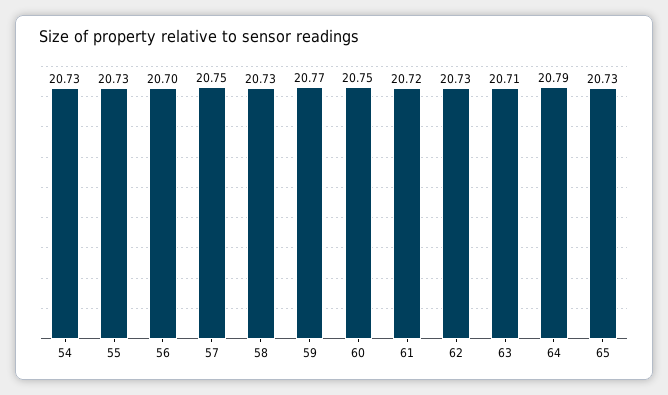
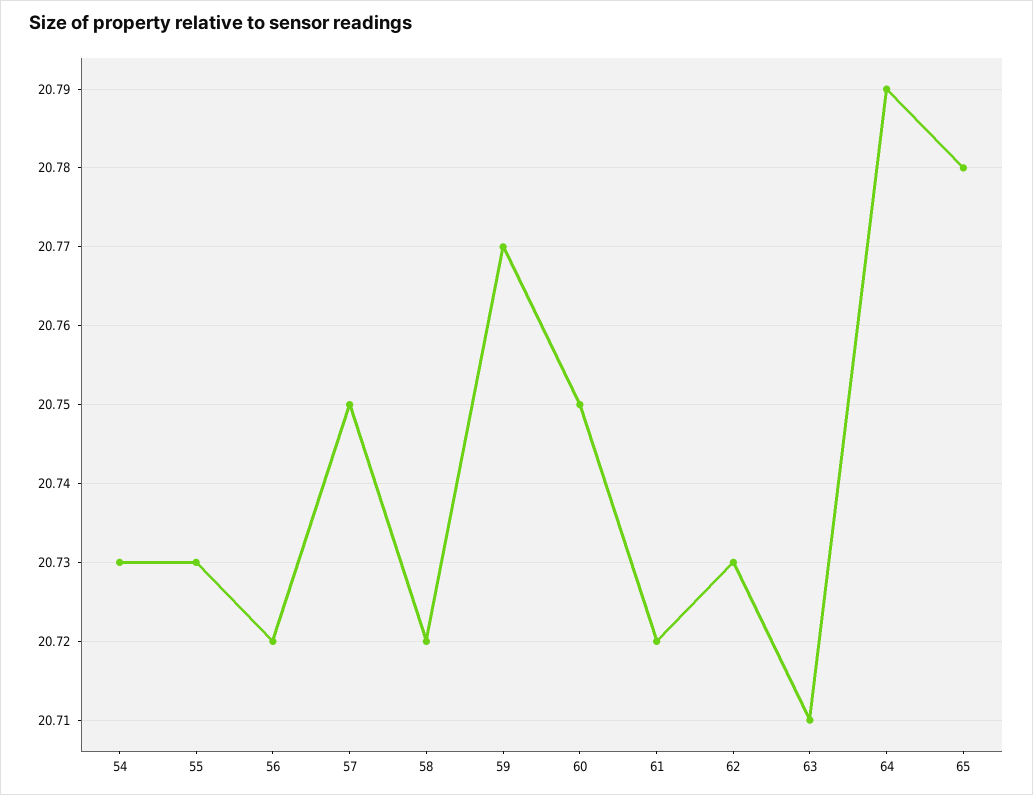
  {
    "54": 20.73,
    "55": 20.73,
-   "56": 20.7,
+   "56": 20.72,
    "57": 20.75,
-   "58": 20.73,
+   "58": 20.72,
    "59": 20.77,
    "60": 20.75,
    "61": 20.72,
    "62": 20.73,
    "63": 20.71,
    "64": 20.79,
-   "65": 20.73
+   "65": 20.78
  }

